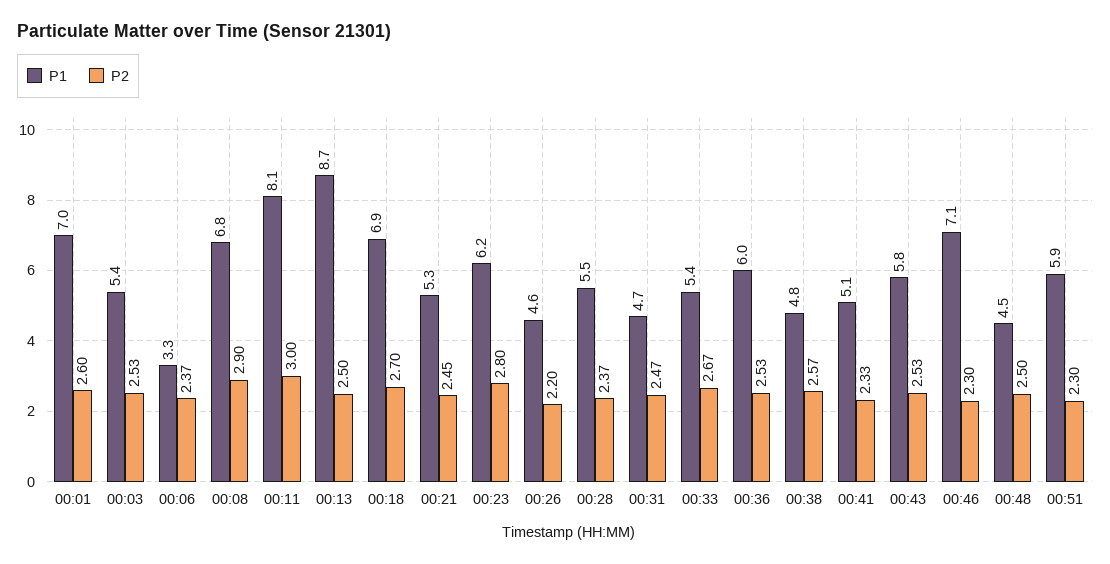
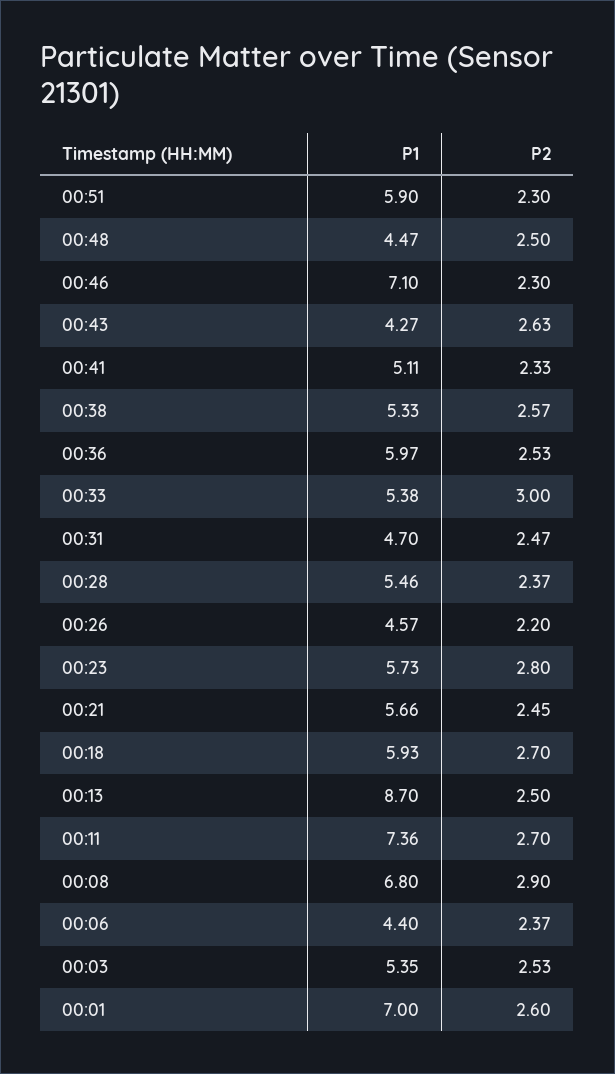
  {
    "P1": {
      "00:01": 7,
      "00:03": 5.35,
-     "00:06": 3.3,
+     "00:06": 4.4,
      "00:08": 6.8,
-     "00:11": 8.1,
+     "00:11": 7.36,
      "00:13": 8.7,
-     "00:18": 6.9,
+     "00:18": 5.93,
-     "00:21": 5.3,
+     "00:21": 5.66,
-     "00:23": 6.2,
+     "00:23": 5.73,
      "00:26": 4.57,
      "00:28": 5.46,
      "00:31": 4.7,
      "00:33": 5.38,
      "00:36": 5.97,
-     "00:38": 4.8,
+     "00:38": 5.33,
      "00:41": 5.11,
-     "00:43": 5.8,
+     "00:43": 4.27,
      "00:46": 7.1,
      "00:48": 4.47,
      "00:51": 5.9
    },
    "P2": {
      "00:01": 2.6,
      "00:03": 2.53,
      "00:06": 2.37,
      "00:08": 2.9,
-     "00:11": 3,
+     "00:11": 2.7,
      "00:13": 2.5,
      "00:18": 2.7,
      "00:21": 2.45,
      "00:23": 2.8,
      "00:26": 2.2,
      "00:28": 2.37,
      "00:31": 2.47,
-     "00:33": 2.67,
+     "00:33": 3,
      "00:36": 2.53,
      "00:38": 2.57,
      "00:41": 2.33,
-     "00:43": 2.53,
+     "00:43": 2.63,
      "00:46": 2.3,
      "00:48": 2.5,
      "00:51": 2.3
    }
  }

